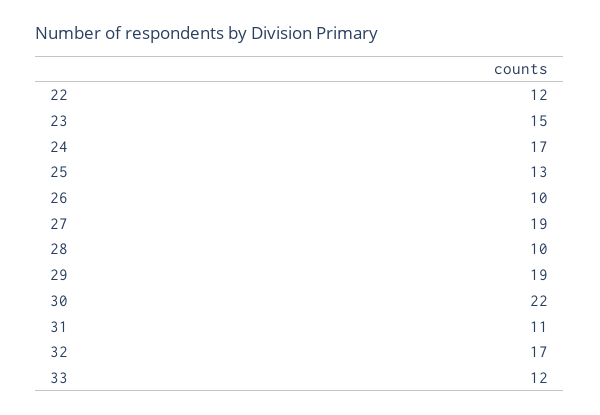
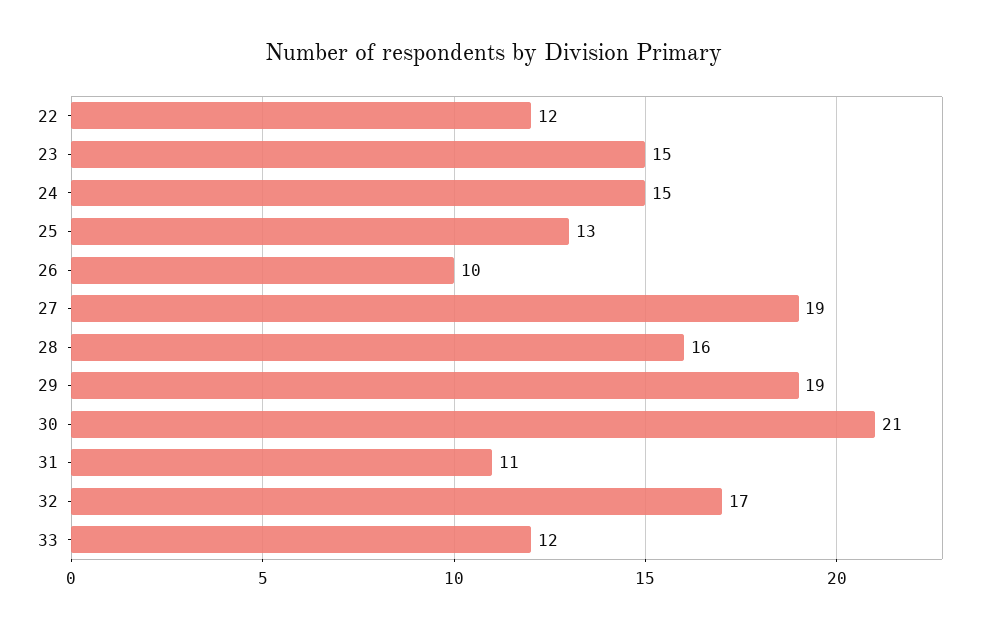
  {
    "22": 12,
    "23": 15,
-   "24": 17,
+   "24": 15,
    "25": 13,
    "26": 10,
    "27": 19,
-   "28": 10,
+   "28": 16,
    "29": 19,
-   "30": 22,
+   "30": 21,
    "31": 11,
    "32": 17,
    "33": 12
  }

